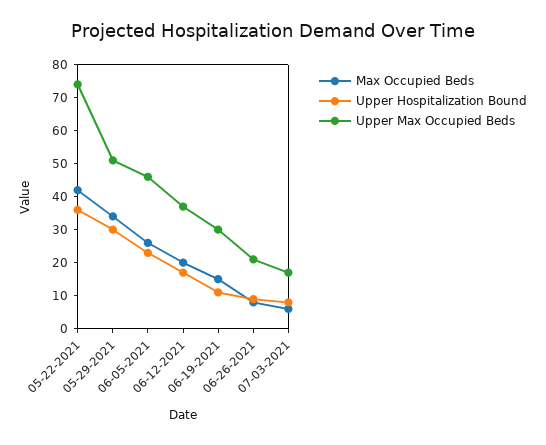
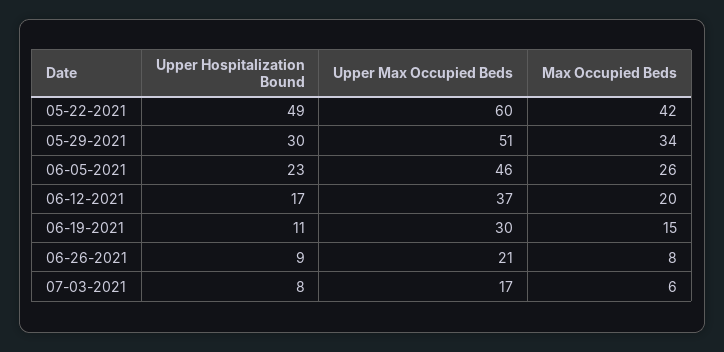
  {
    "Max Occupied Beds": {
      "05-22-2021": 42,
      "05-29-2021": 34,
      "06-05-2021": 26,
      "06-12-2021": 20,
      "06-19-2021": 15,
      "06-26-2021": 8,
      "07-03-2021": 6
    },
    "Upper Hospitalization Bound": {
-     "05-22-2021": 35,
+     "05-22-2021": 49,
      "05-29-2021": 30,
      "06-05-2021": 23,
      "06-12-2021": 17,
      "06-19-2021": 11,
      "06-26-2021": 9,
      "07-03-2021": 8
    },
    "Upper Max Occupied Beds": {
-     "05-22-2021": 75,
+     "05-22-2021": 60,
      "05-29-2021": 51,
      "06-05-2021": 46,
      "06-12-2021": 37,
      "06-19-2021": 30,
      "06-26-2021": 21,
      "07-03-2021": 17
    }
  }

